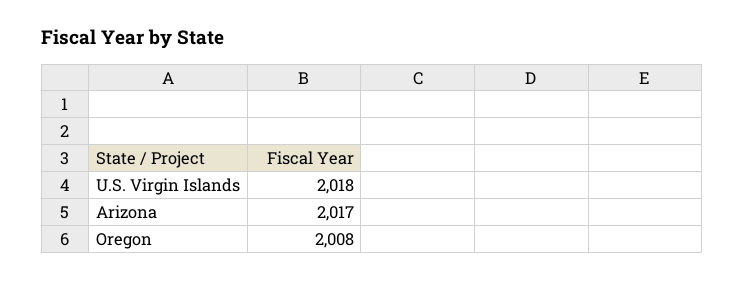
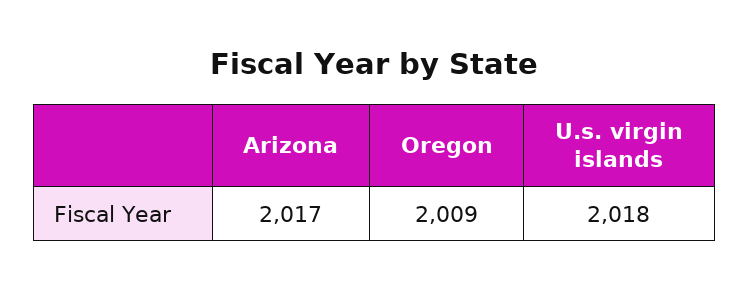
  {
    "U.S. Virgin Islands": 2018,
    "Arizona": 2017,
-   "Oregon": 2008
+   "Oregon": 2009
  }

